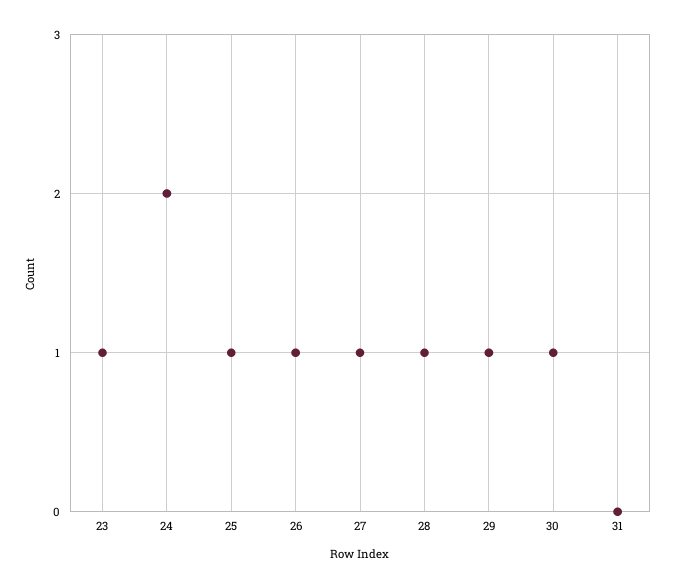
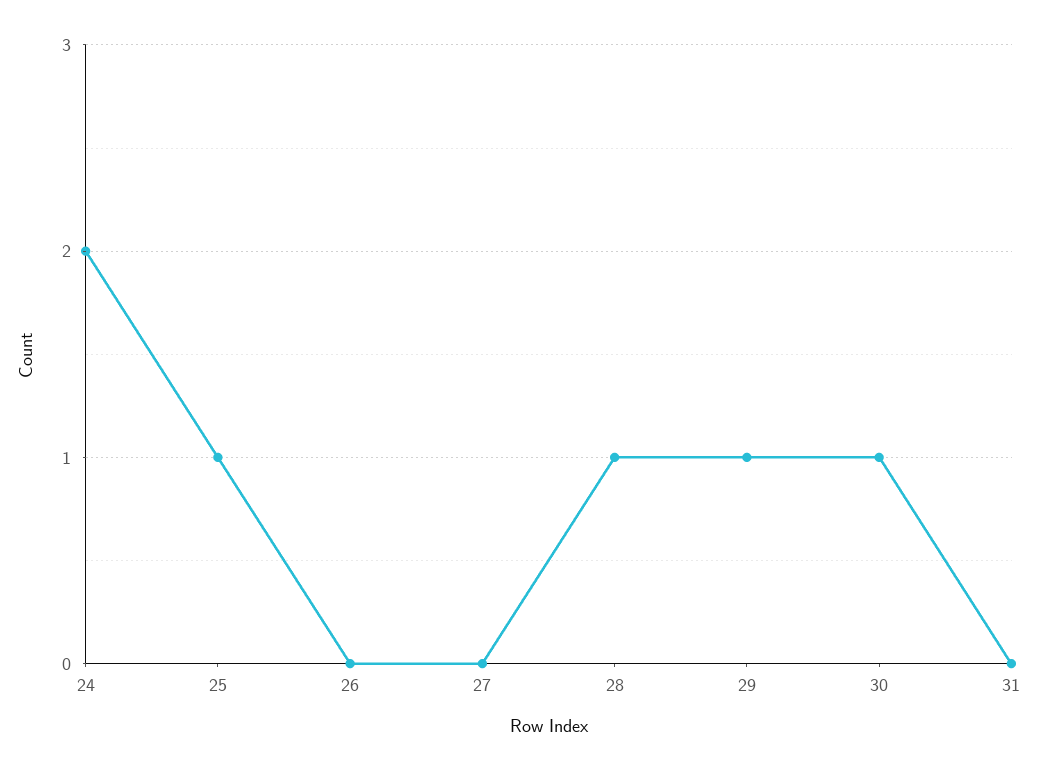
  {
-   "23": 1,
    "24": 2,
    "25": 1,
-   "26": 1,
+   "26": 0,
-   "27": 1,
+   "27": 0,
    "28": 1,
    "29": 1,
    "30": 1,
    "31": 0
  }

